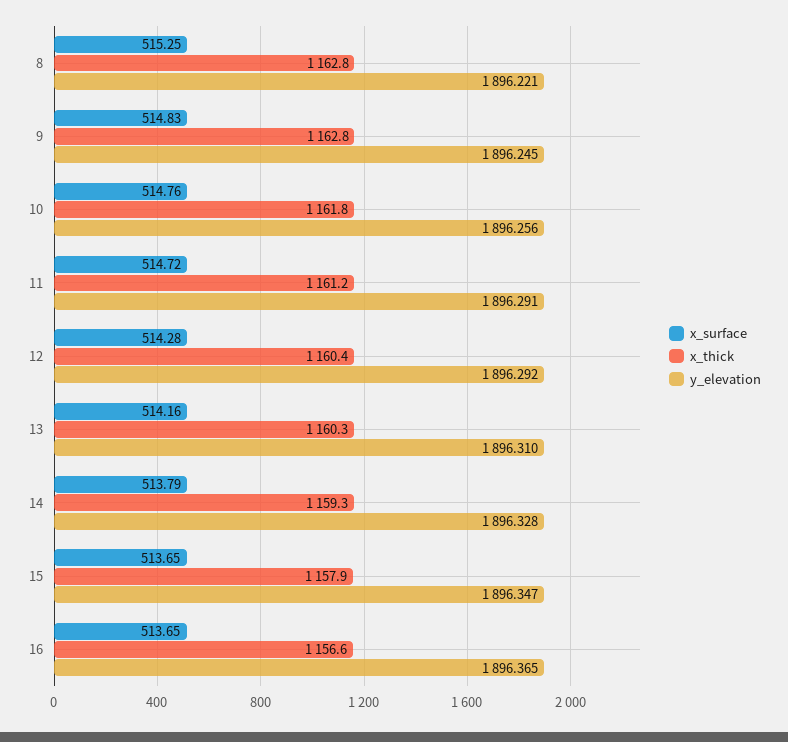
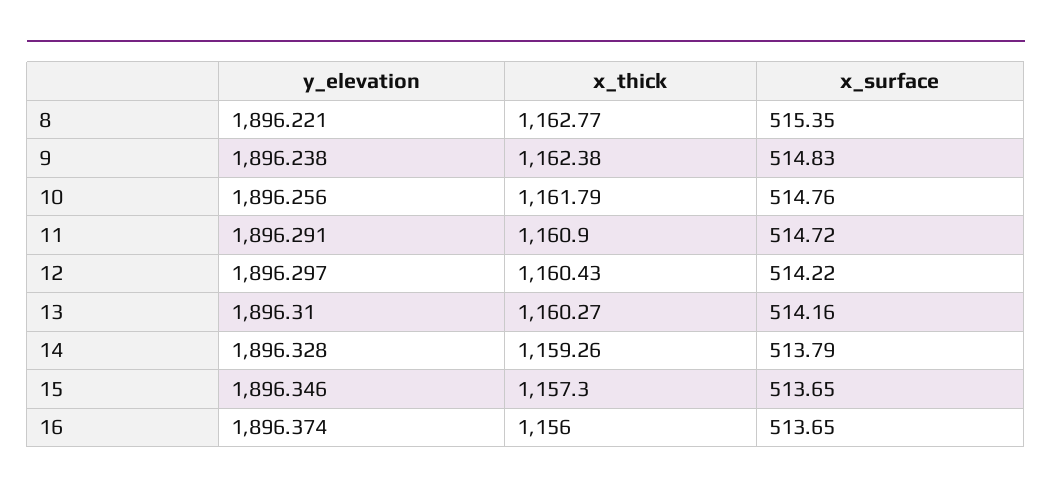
  {
    "x_surface": {
-     "8": 515.25,
+     "8": 515.35,
      "9": 514.83,
      "10": 514.76,
      "11": 514.72,
-     "12": 514.28,
+     "12": 514.22,
      "13": 514.16,
      "14": 513.79,
      "15": 513.65,
      "16": 513.65
    },
    "x_thick": {
      "8": 1162.77,
-     "9": 1162.8,
+     "9": 1162.38,
      "10": 1161.79,
-     "11": 1161.2,
+     "11": 1160.9,
      "12": 1160.43,
      "13": 1160.27,
      "14": 1159.26,
-     "15": 1157.9,
+     "15": 1157.3,
-     "16": 1156.6
+     "16": 1156
    },
    "y_elevation": {
      "8": 1896.221,
-     "9": 1896.245,
+     "9": 1896.238,
      "10": 1896.256,
      "11": 1896.291,
-     "12": 1896.292,
+     "12": 1896.297,
      "13": 1896.31,
      "14": 1896.328,
-     "15": 1896.347,
+     "15": 1896.346,
-     "16": 1896.365
+     "16": 1896.374
    }
  }

